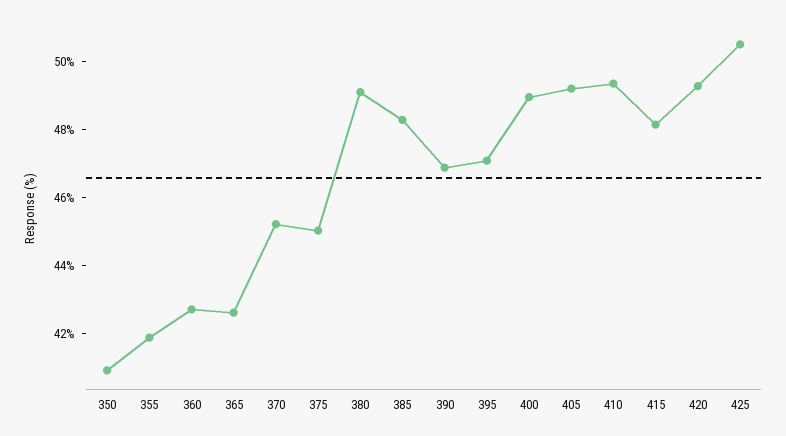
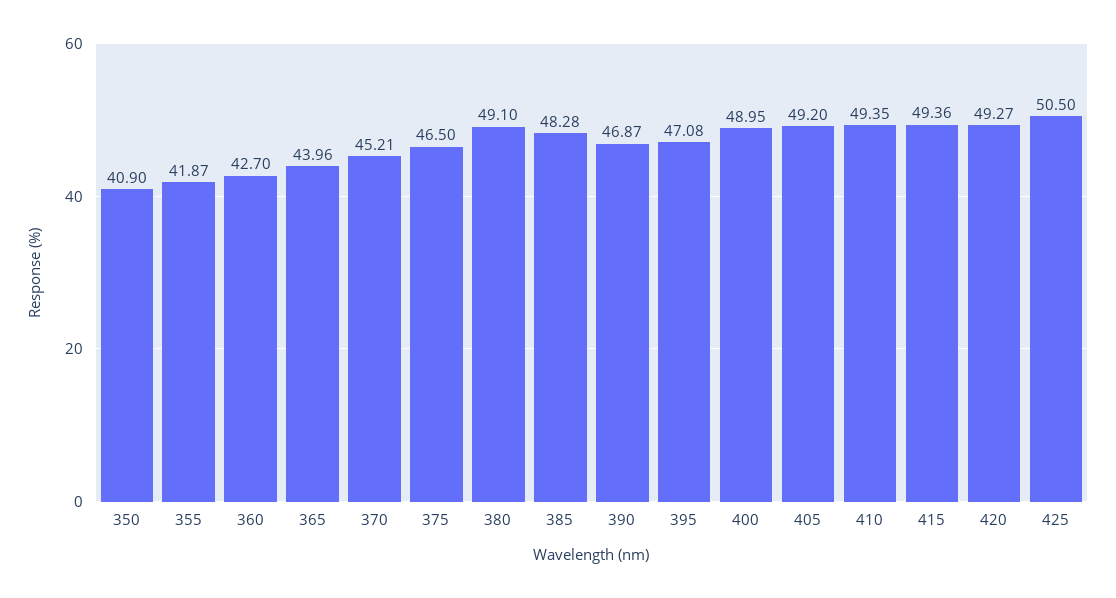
  {
    "350": 40.9,
    "355": 41.87,
    "360": 42.7,
-   "365": 42.5,
+   "365": 43.96,
    "370": 45.21,
-   "375": 45,
+   "375": 46.5,
    "380": 49.1,
    "385": 48.28,
    "390": 46.87,
    "395": 47.08,
    "400": 48.95,
    "405": 49.2,
    "410": 49.35,
-   "415": 48,
+   "415": 49.36,
    "420": 49.27,
    "425": 50.5
  }

